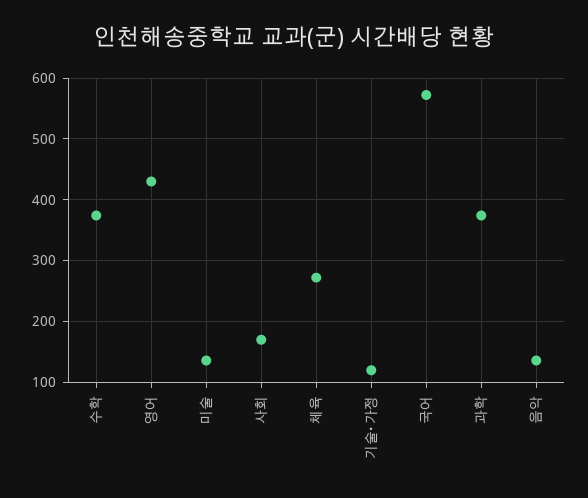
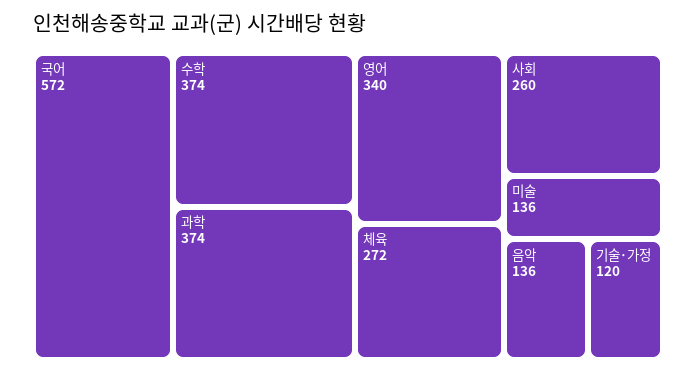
  {
    "수학": 374,
-   "영어": 430,
+   "영어": 340,
    "미술": 136,
-   "사회": 170,
+   "사회": 260,
    "체육": 272,
    "기술･가정": 120,
    "국어": 572,
    "과학": 374,
    "음악": 136
  }

